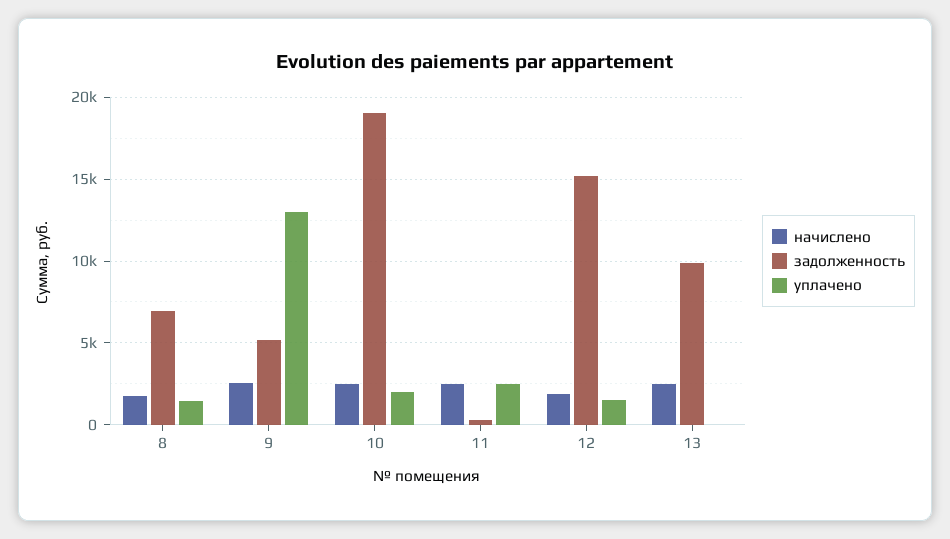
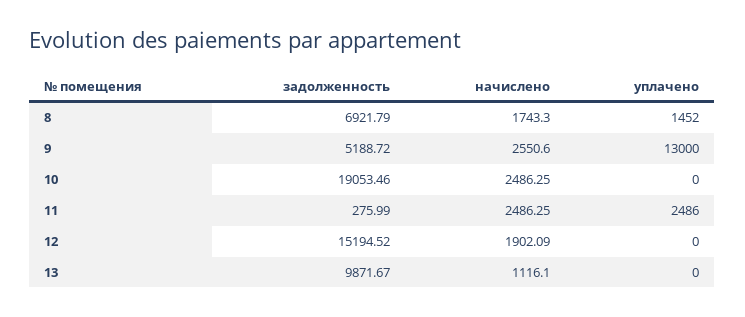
  {
    "начислено": {
      "8": 1743.3,
      "9": 2550.6,
      "10": 2486.25,
      "11": 2486.25,
      "12": 1902.09,
-     "13": 2500
+     "13": 1116.1
    },
    "задолженность": {
      "8": 6921.79,
      "9": 5188.72,
      "10": 19053.46,
      "11": 275.99,
      "12": 15194.52,
      "13": 9871.67
    },
    "уплачено": {
      "8": 1452,
      "9": 13000,
-     "10": 2000,
+     "10": 0,
      "11": 2486,
-     "12": 1500,
+     "12": 0,
      "13": 0
    }
  }

